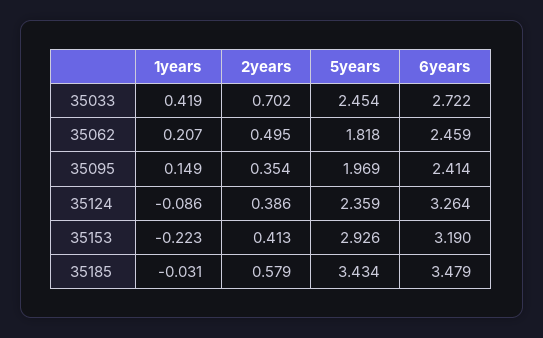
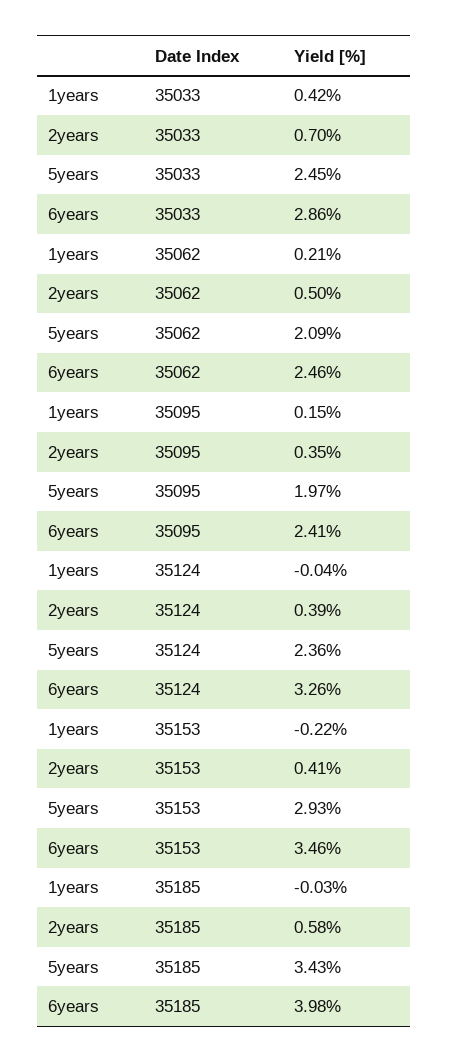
  {
    "1years": {
      "35033": 0.419,
      "35062": 0.207,
      "35095": 0.149,
-     "35124": -0.086,
+     "35124": -0.04,
      "35153": -0.223,
      "35185": -0.031
    },
    "2years": {
      "35033": 0.702,
      "35062": 0.495,
      "35095": 0.354,
      "35124": 0.386,
      "35153": 0.413,
      "35185": 0.579
    },
    "5years": {
      "35033": 2.454,
-     "35062": 1.818,
+     "35062": 2.09,
      "35095": 1.969,
      "35124": 2.359,
      "35153": 2.926,
      "35185": 3.434
    },
    "6years": {
-     "35033": 2.722,
+     "35033": 2.86,
      "35062": 2.459,
      "35095": 2.414,
      "35124": 3.264,
-     "35153": 3.19,
+     "35153": 3.46,
-     "35185": 3.479
+     "35185": 3.98
    }
  }

